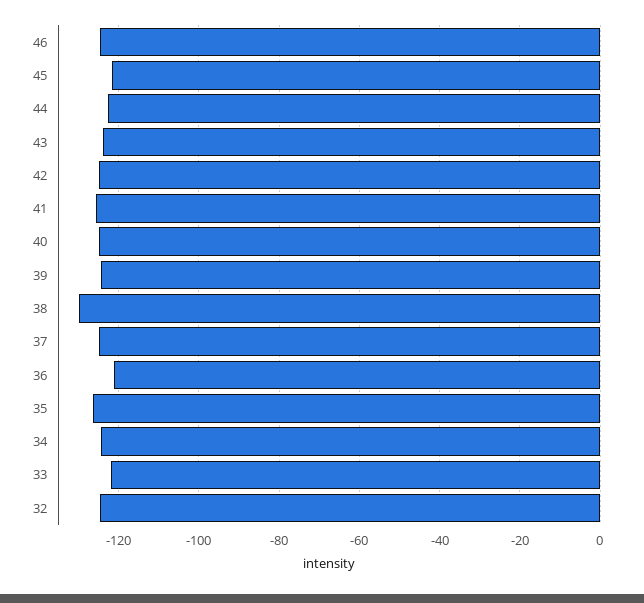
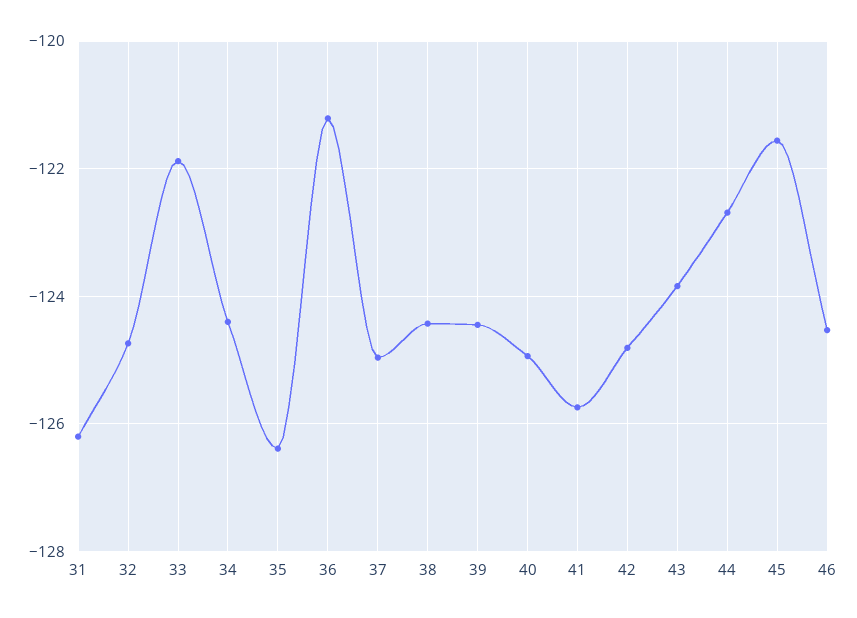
  {
    "46": -124.6,
    "45": -121.6,
    "44": -122.6,
    "43": -123.8,
    "42": -124.8,
    "41": -125.8,
    "40": -125,
    "39": -124.4,
-   "38": -130,
+   "38": -124.4,
    "37": -125,
    "36": -121.2,
    "35": -126.4,
    "34": -124.4,
    "33": -121.8,
-   "32": -124.8
+   "32": -124.8,
+   "31": -126.2
  }

